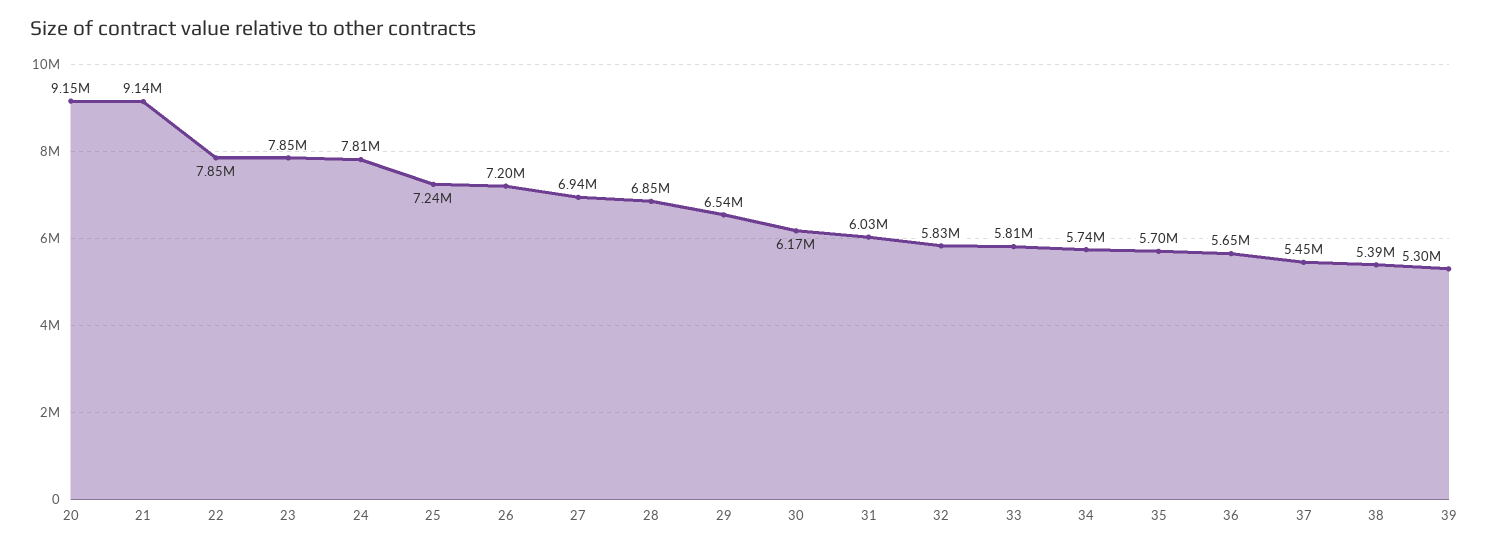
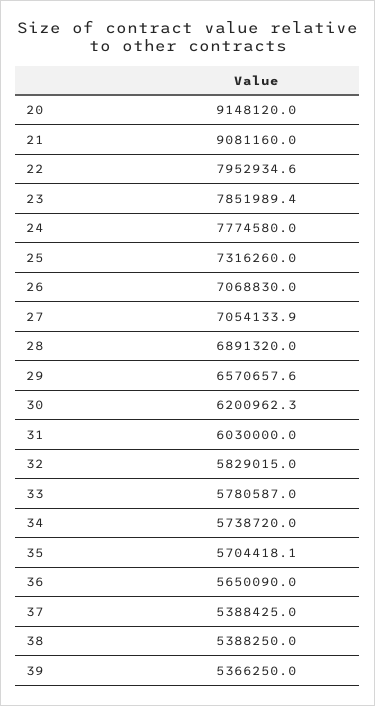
  {
    "20": 9148120,
-   "21": 9140000,
+   "21": 9081160,
-   "22": 7850000,
+   "22": 7952934.6,
    "23": 7851989.4,
-   "24": 7810000,
+   "24": 7774580,
-   "25": 7240000,
+   "25": 7316260,
-   "26": 7200000,
+   "26": 7068830,
-   "27": 6940000,
+   "27": 7054133.9,
-   "28": 6850000,
+   "28": 6891320,
-   "29": 6540000,
+   "29": 6570657.6,
-   "30": 6170000,
+   "30": 6200962.3,
    "31": 6030000,
    "32": 5829015,
-   "33": 5810000,
+   "33": 5780587,
    "34": 5738720,
    "35": 5704418.1,
    "36": 5650090,
-   "37": 5450000,
+   "37": 5388425,
    "38": 5388250,
-   "39": 5300000
+   "39": 5366250
  }

